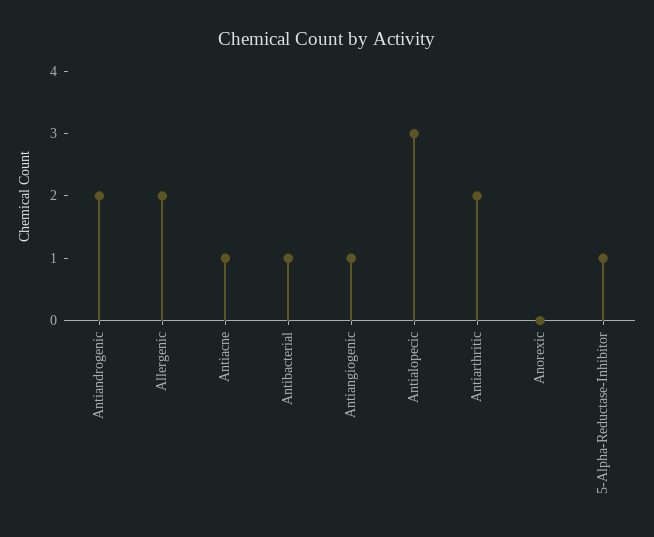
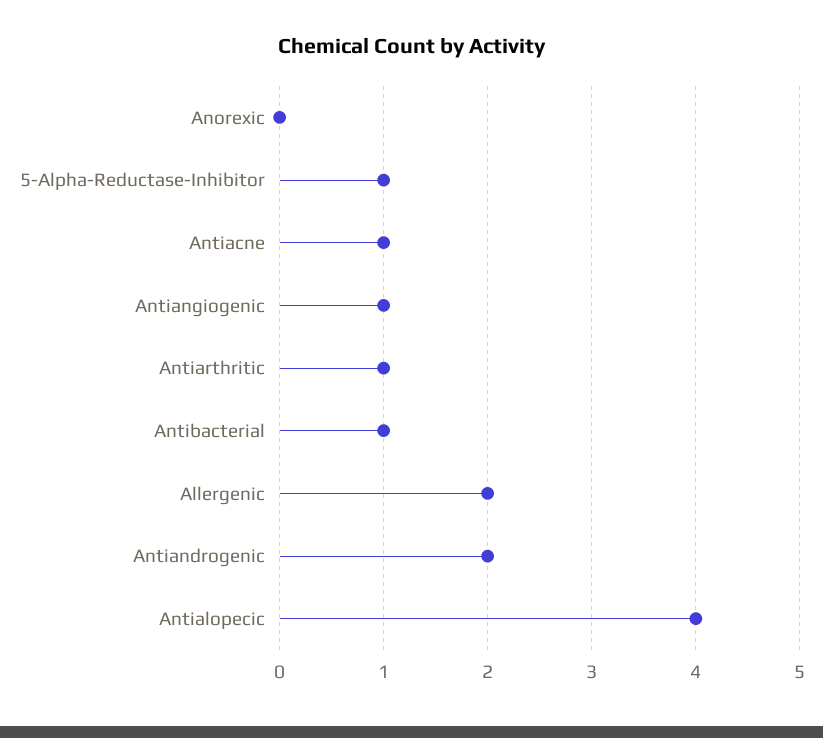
  {
    "Antiandrogenic": 2,
    "Allergenic": 2,
    "Antiacne": 1,
    "Antibacterial": 1,
    "Antiangiogenic": 1,
-   "Antialopecic": 3,
+   "Antialopecic": 4,
-   "Antiarthritic": 2,
+   "Antiarthritic": 1,
    "Anorexic": 0,
    "5-Alpha-Reductase-Inhibitor": 1
  }

